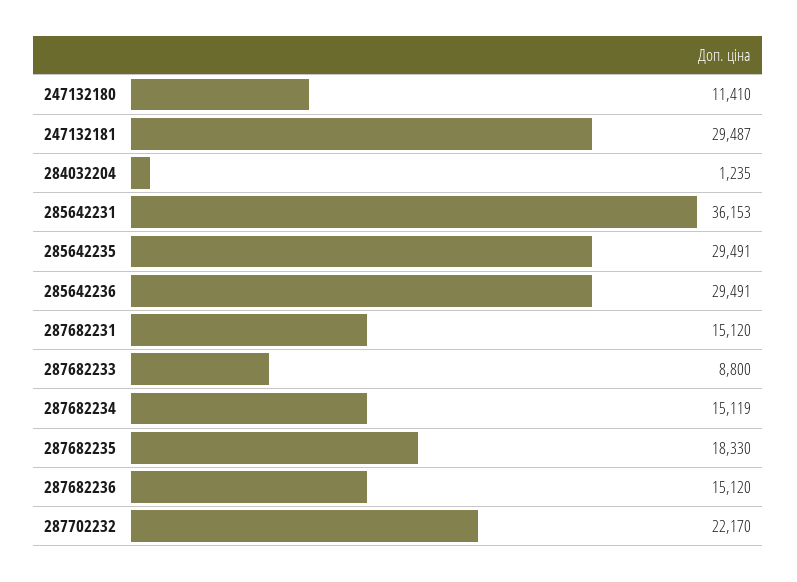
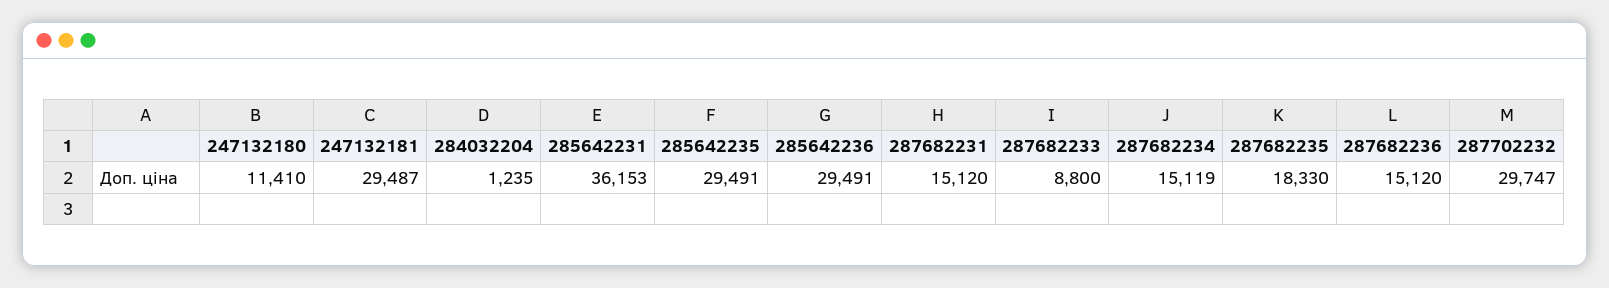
  {
    "247132180": 11410,
    "247132181": 29487,
    "284032204": 1235,
    "285642231": 36153,
    "285642235": 29491,
    "285642236": 29491,
    "287682231": 15120,
    "287682233": 8800,
    "287682234": 15119,
    "287682235": 18330,
    "287682236": 15120,
-   "287702232": 22170
+   "287702232": 29747
  }

